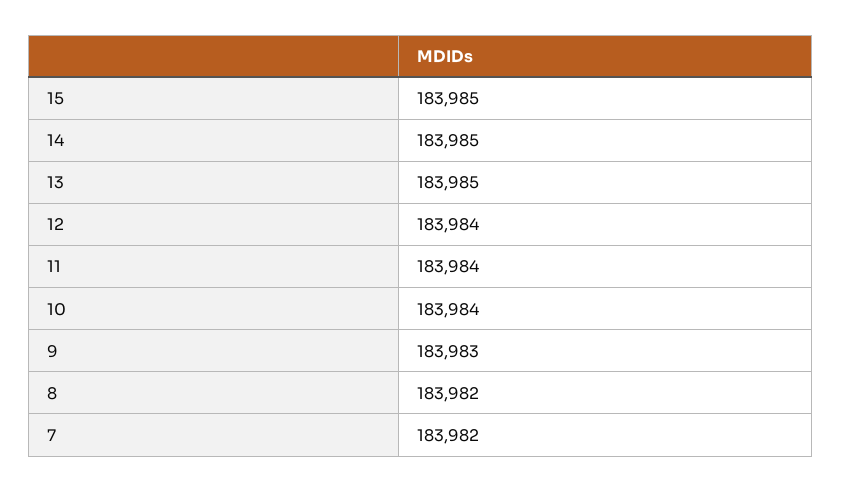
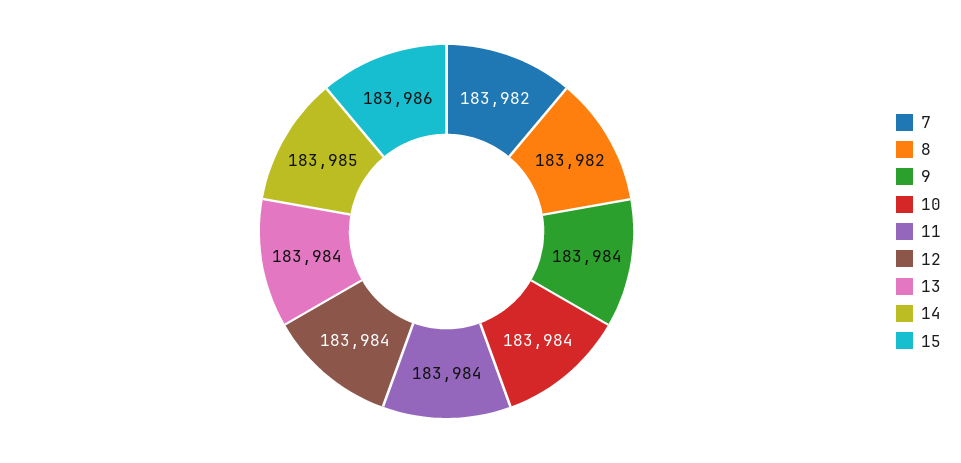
  {
-   "15": 183985,
+   "15": 183986,
    "14": 183985,
-   "13": 183985,
+   "13": 183984,
    "12": 183984,
    "11": 183984,
    "10": 183984,
-   "9": 183983,
+   "9": 183984,
    "8": 183982,
    "7": 183982
  }

